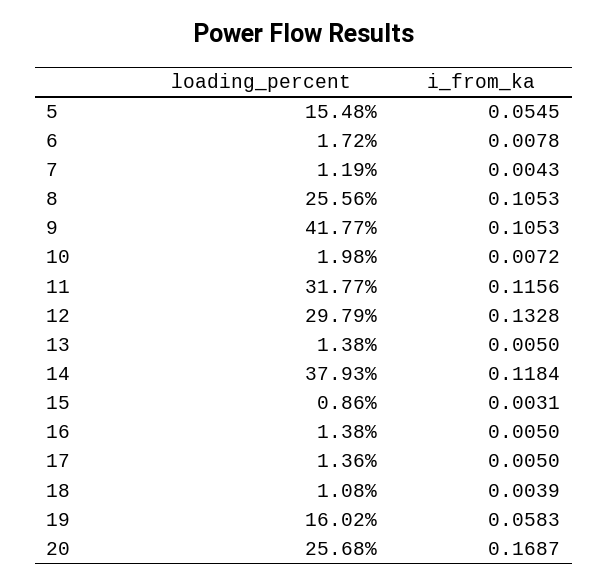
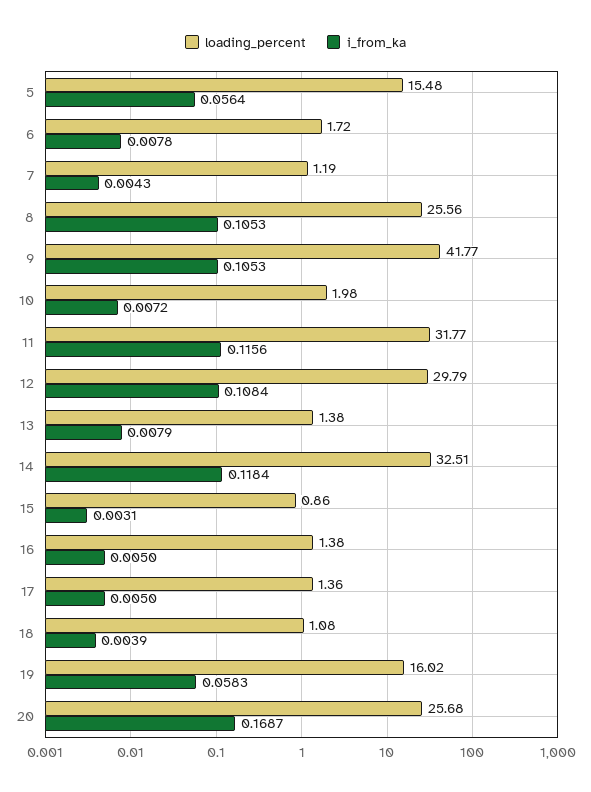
  {
    "loading_percent": {
      "5": 15.48,
      "6": 1.72,
      "7": 1.19,
      "8": 25.56,
      "9": 41.77,
      "10": 1.98,
      "11": 31.77,
      "12": 29.79,
      "13": 1.38,
-     "14": 37.93,
+     "14": 32.51,
      "15": 0.86,
      "16": 1.38,
      "17": 1.36,
      "18": 1.08,
      "19": 16.02,
      "20": 25.68
    },
    "i_from_ka": {
-     "5": 0.0545,
+     "5": 0.0564,
      "6": 0.0078,
      "7": 0.0043,
      "8": 0.1053,
      "9": 0.1053,
      "10": 0.0072,
      "11": 0.1156,
-     "12": 0.1328,
+     "12": 0.1084,
-     "13": 0.005,
+     "13": 0.0079,
      "14": 0.1184,
      "15": 0.0031,
      "16": 0.005,
      "17": 0.005,
      "18": 0.0039,
      "19": 0.0583,
      "20": 0.1687
    }
  }

